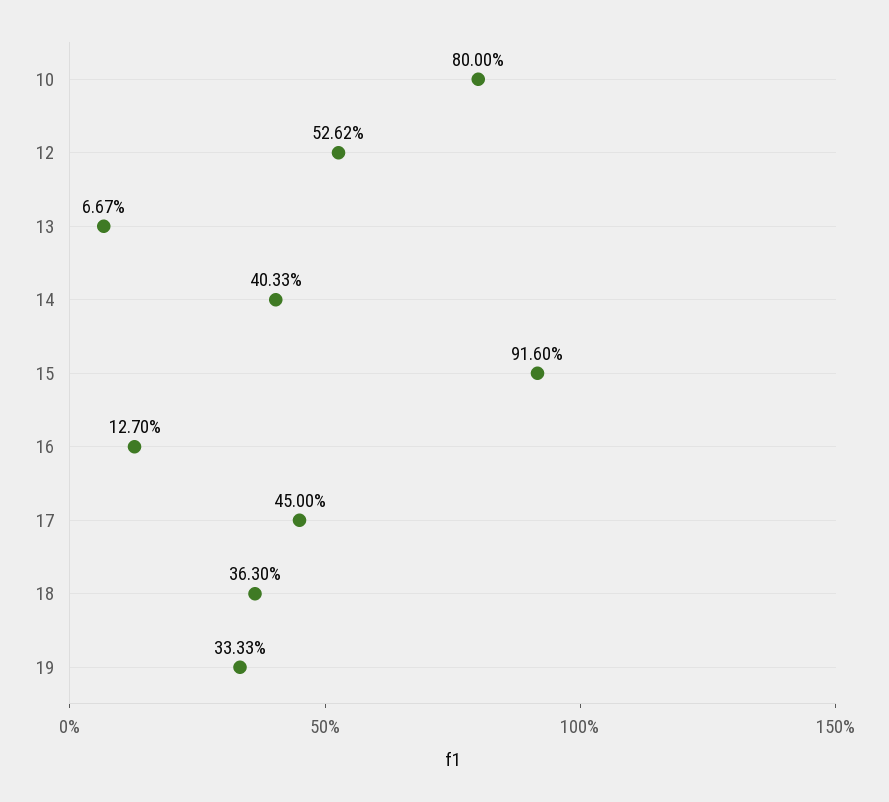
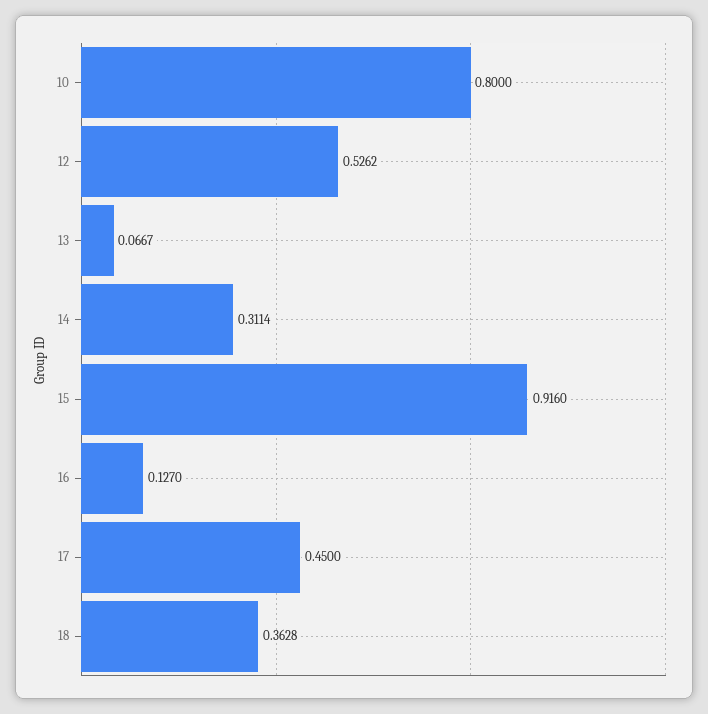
  {
    "10": 0.8,
    "12": 0.5262,
    "13": 0.0667,
-   "14": 0.4033,
+   "14": 0.3114,
    "15": 0.916,
    "16": 0.127,
    "17": 0.45,
-   "18": 0.363,
+   "18": 0.3628
-   "19": 0.3333
  }

